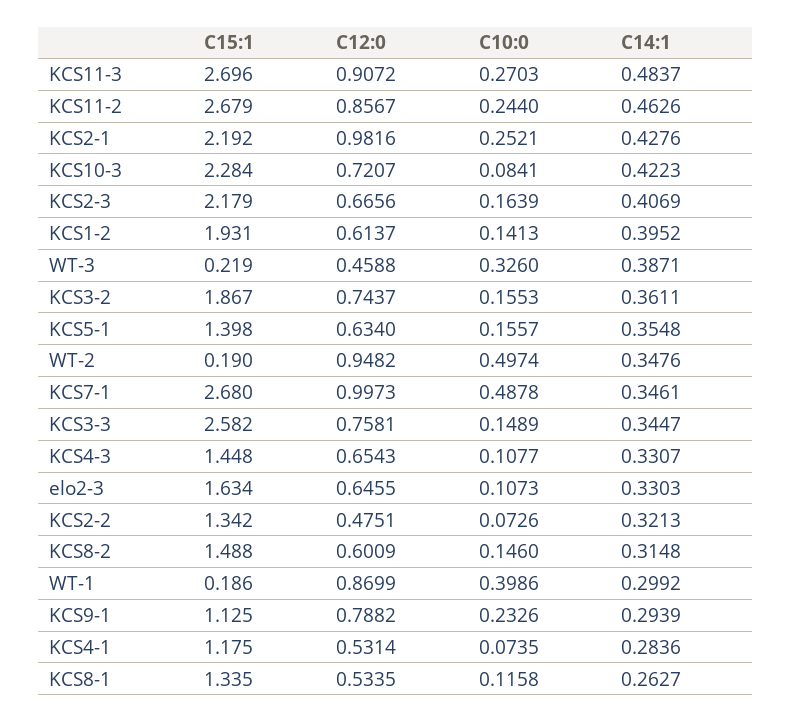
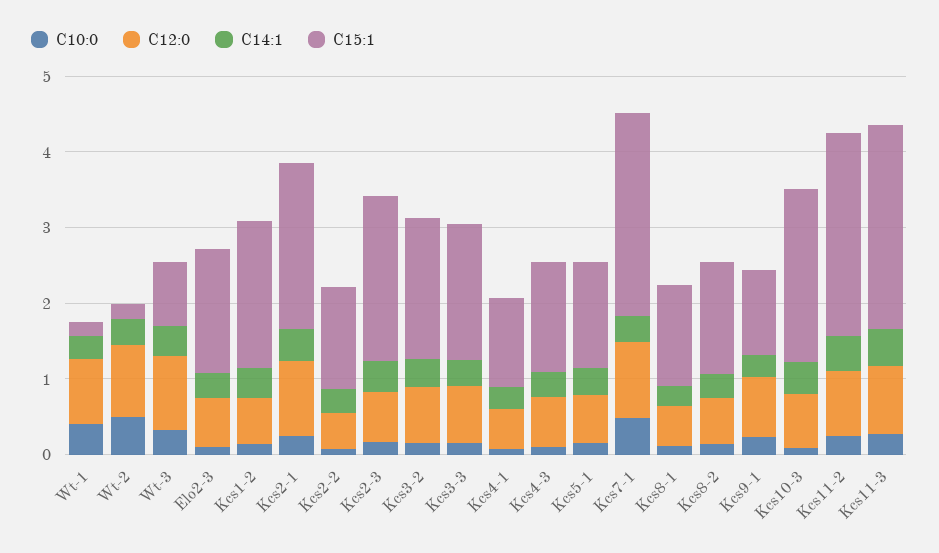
  {
    "C15:1": {
      "KCS11-3": 2.696,
      "KCS11-2": 2.679,
      "KCS2-1": 2.192,
      "KCS10-3": 2.284,
      "KCS2-3": 2.179,
      "KCS1-2": 1.931,
-     "WT-3": 0.219,
+     "WT-3": 0.8,
      "KCS3-2": 1.867,
      "KCS5-1": 1.398,
      "WT-2": 0.19,
      "KCS7-1": 2.68,
-     "KCS3-3": 2.582,
+     "KCS3-3": 1.8,
      "KCS4-3": 1.448,
      "elo2-3": 1.634,
      "KCS2-2": 1.342,
      "KCS8-2": 1.488,
      "WT-1": 0.186,
      "KCS9-1": 1.125,
      "KCS4-1": 1.175,
      "KCS8-1": 1.335
    },
    "C12:0": {
      "KCS11-3": 0.9072,
      "KCS11-2": 0.8567,
      "KCS2-1": 0.9816,
      "KCS10-3": 0.7207,
      "KCS2-3": 0.6656,
      "KCS1-2": 0.6137,
-     "WT-3": 0.4588,
+     "WT-3": 1,
      "KCS3-2": 0.7437,
      "KCS5-1": 0.634,
      "WT-2": 0.9482,
      "KCS7-1": 0.9973,
      "KCS3-3": 0.7581,
      "KCS4-3": 0.6543,
      "elo2-3": 0.6455,
      "KCS2-2": 0.4751,
      "KCS8-2": 0.6009,
      "WT-1": 0.8699,
      "KCS9-1": 0.7882,
      "KCS4-1": 0.5314,
      "KCS8-1": 0.5335
    },
    "C10:0": {
      "KCS11-3": 0.2703,
      "KCS11-2": 0.244,
      "KCS2-1": 0.2521,
      "KCS10-3": 0.0841,
      "KCS2-3": 0.1639,
      "KCS1-2": 0.1413,
      "WT-3": 0.326,
      "KCS3-2": 0.1553,
      "KCS5-1": 0.1557,
      "WT-2": 0.4974,
      "KCS7-1": 0.4878,
      "KCS3-3": 0.1489,
      "KCS4-3": 0.1077,
      "elo2-3": 0.1073,
      "KCS2-2": 0.0726,
      "KCS8-2": 0.146,
      "WT-1": 0.3986,
      "KCS9-1": 0.2326,
      "KCS4-1": 0.0735,
      "KCS8-1": 0.1158
    },
    "C14:1": {
      "KCS11-3": 0.4837,
      "KCS11-2": 0.4626,
      "KCS2-1": 0.4276,
      "KCS10-3": 0.4223,
      "KCS2-3": 0.4069,
      "KCS1-2": 0.3952,
      "WT-3": 0.3871,
      "KCS3-2": 0.3611,
      "KCS5-1": 0.3548,
      "WT-2": 0.3476,
      "KCS7-1": 0.3461,
      "KCS3-3": 0.3447,
      "KCS4-3": 0.3307,
      "elo2-3": 0.3303,
      "KCS2-2": 0.3213,
      "KCS8-2": 0.3148,
      "WT-1": 0.2992,
      "KCS9-1": 0.2939,
      "KCS4-1": 0.2836,
      "KCS8-1": 0.2627
    }
  }

